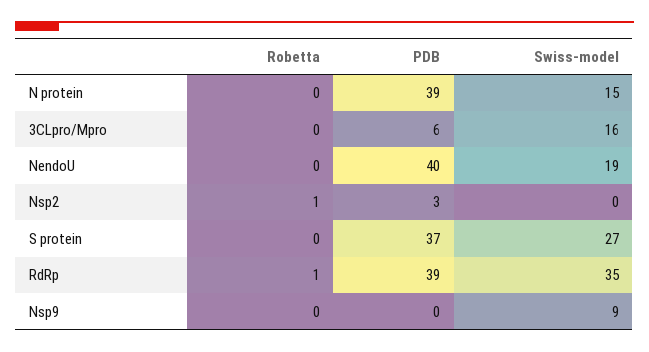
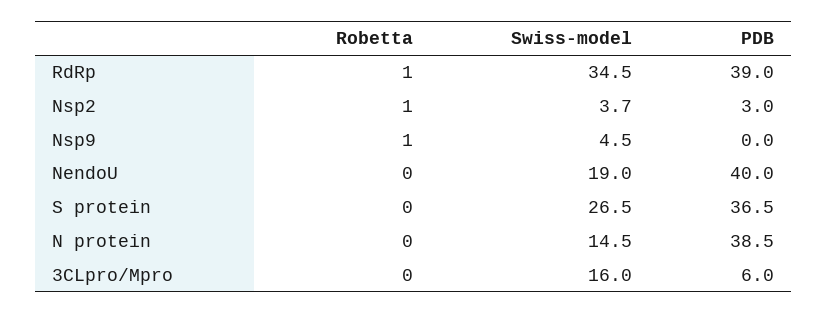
  {
    "Robetta": {
      "N protein": 0,
      "3CLpro/Mpro": 0,
      "NendoU": 0,
      "Nsp2": 1,
      "S protein": 0,
      "RdRp": 1,
-     "Nsp9": 0
+     "Nsp9": 1
    },
    "PDB": {
      "N protein": 38.5,
      "3CLpro/Mpro": 6,
      "NendoU": 40,
      "Nsp2": 3,
      "S protein": 36.5,
      "RdRp": 39,
      "Nsp9": 0
    },
    "Swiss-model": {
      "N protein": 14.5,
      "3CLpro/Mpro": 16,
      "NendoU": 19,
-     "Nsp2": 0,
+     "Nsp2": 3.7,
      "S protein": 26.5,
      "RdRp": 34.5,
-     "Nsp9": 9
+     "Nsp9": 4.5
    }
  }

